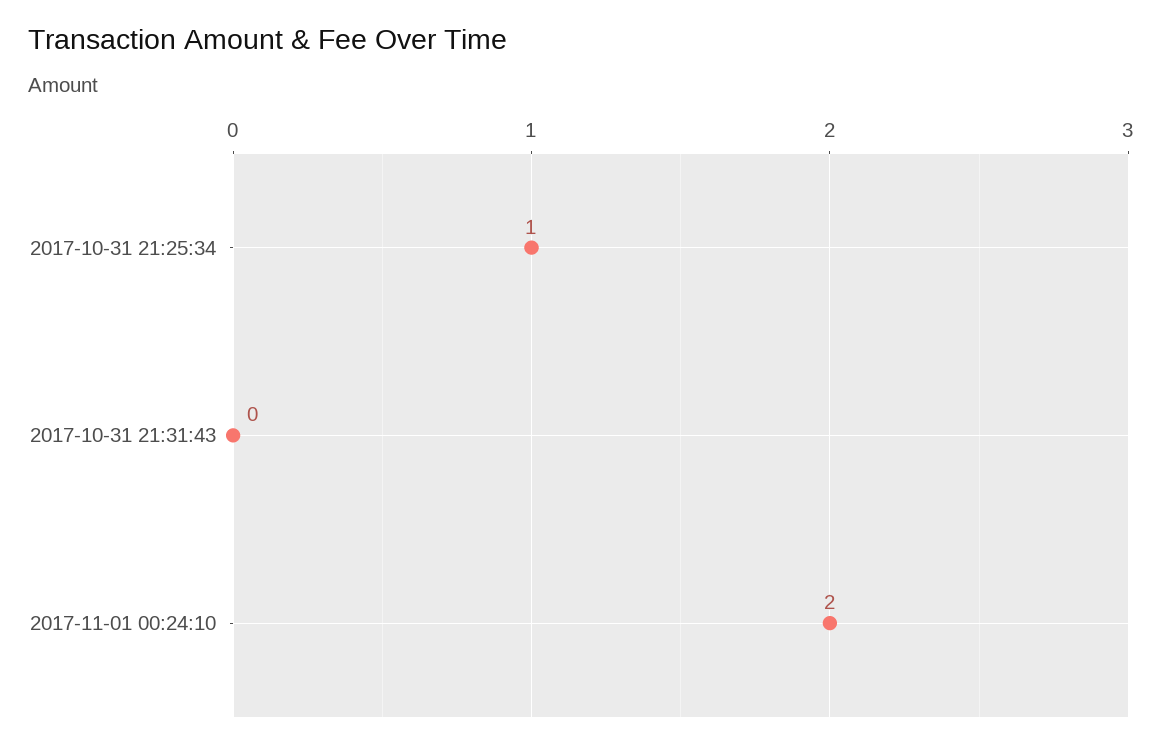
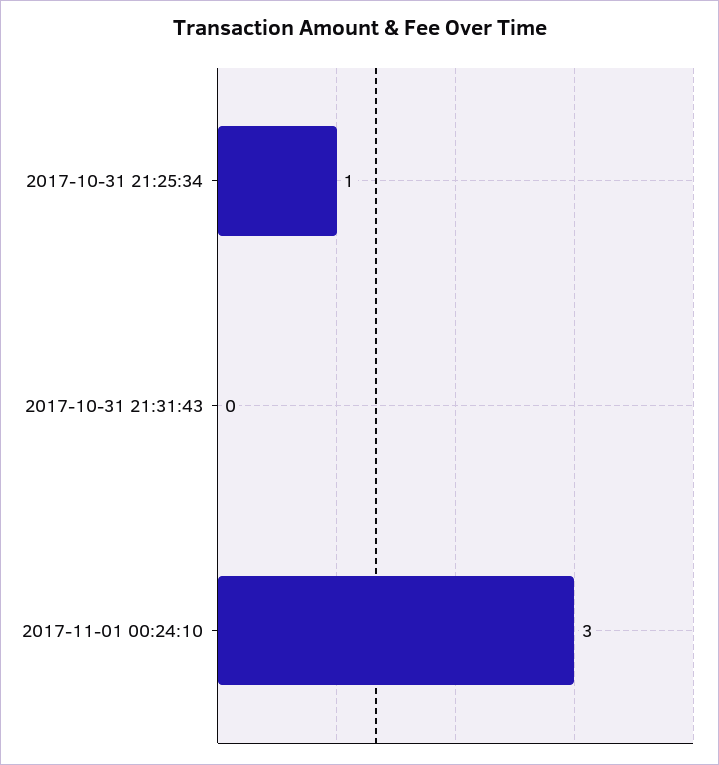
  {
    "2017-10-31 21:25:34": 1,
    "2017-10-31 21:31:43": 0,
-   "2017-11-01 00:24:10": 2
+   "2017-11-01 00:24:10": 3
  }

